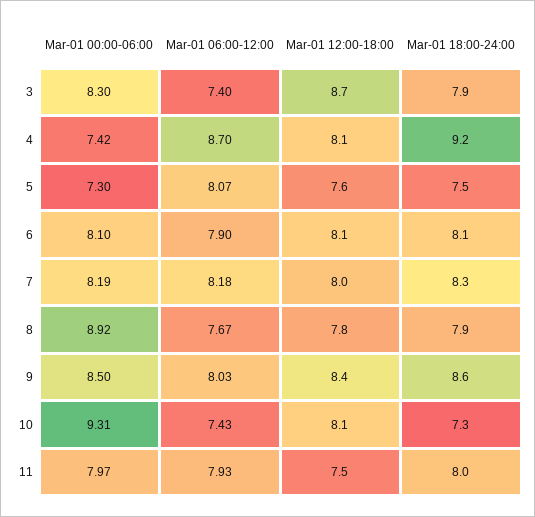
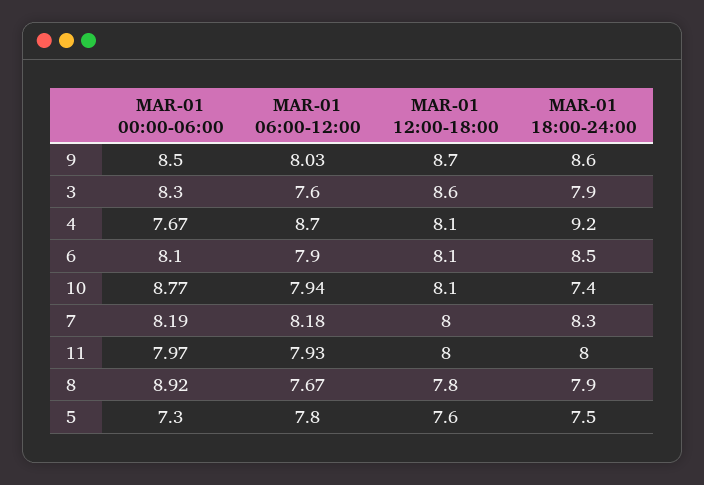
  {
    "Mar-01 00:00-06:00": {
      "3": 8.3,
-     "4": 7.42,
+     "4": 7.67,
      "5": 7.3,
      "6": 8.1,
      "7": 8.19,
      "8": 8.92,
      "9": 8.5,
-     "10": 9.31,
+     "10": 8.77,
      "11": 7.97
    },
    "Mar-01 06:00-12:00": {
-     "3": 7.4,
+     "3": 7.6,
      "4": 8.7,
-     "5": 8.07,
+     "5": 7.8,
      "6": 7.9,
      "7": 8.18,
      "8": 7.67,
      "9": 8.03,
-     "10": 7.43,
+     "10": 7.94,
      "11": 7.93
    },
    "Mar-01 12:00-18:00": {
-     "3": 8.7,
+     "3": 8.6,
      "4": 8.1,
      "5": 7.6,
      "6": 8.1,
      "7": 8,
      "8": 7.8,
-     "9": 8.4,
+     "9": 8.7,
      "10": 8.1,
-     "11": 7.5
+     "11": 8
    },
    "Mar-01 18:00-24:00": {
      "3": 7.9,
      "4": 9.2,
      "5": 7.5,
-     "6": 8.1,
+     "6": 8.5,
      "7": 8.3,
      "8": 7.9,
      "9": 8.6,
-     "10": 7.3,
+     "10": 7.4,
      "11": 8
    }
  }

